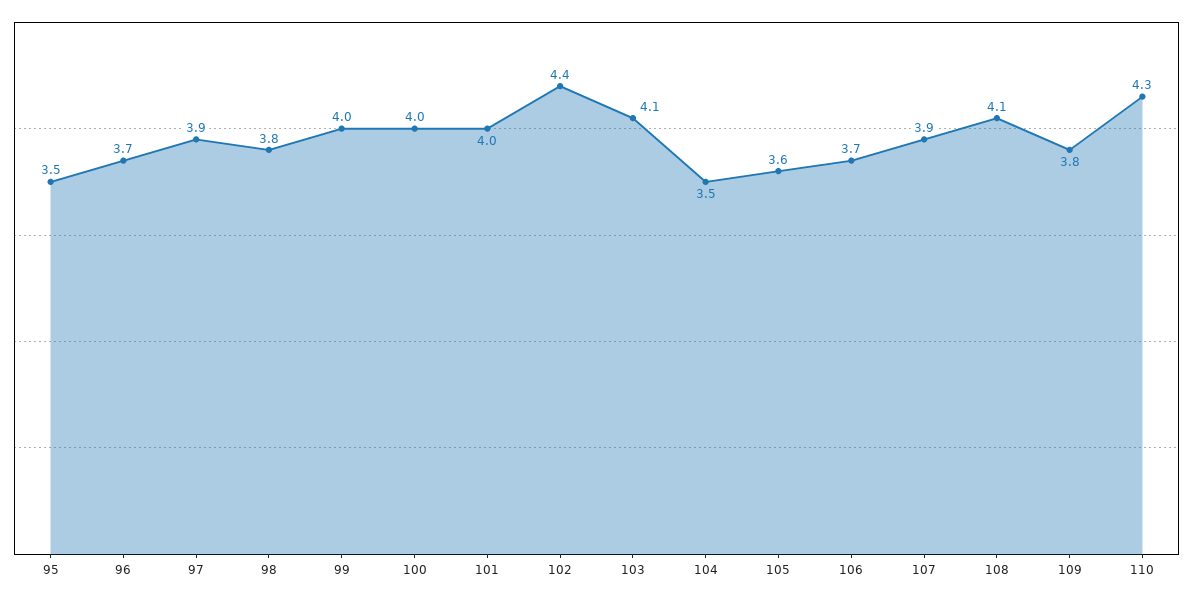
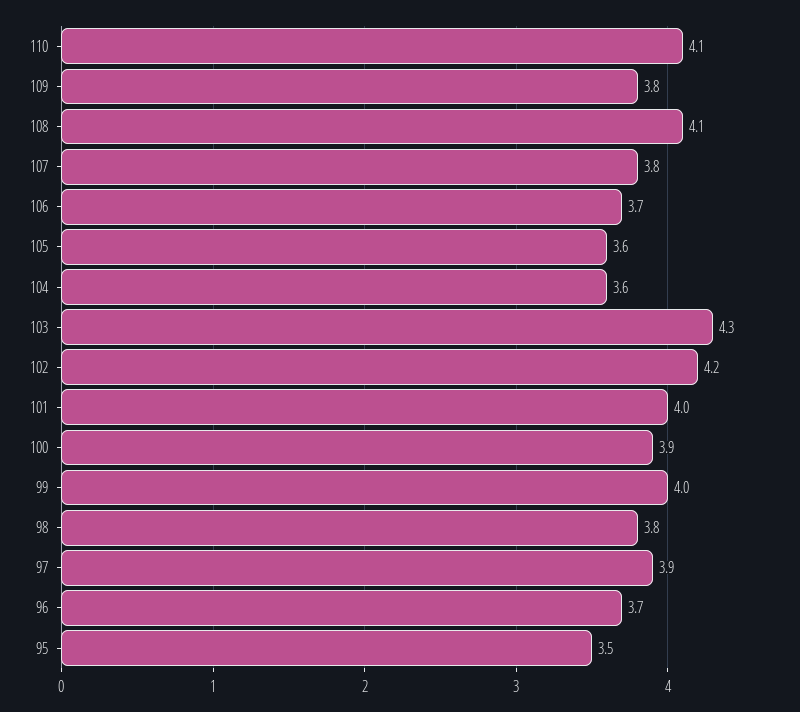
  {
    "95": 3.5,
    "96": 3.7,
    "97": 3.9,
    "98": 3.8,
    "99": 4,
-   "100": 4,
+   "100": 3.9,
    "101": 4,
-   "102": 4.4,
+   "102": 4.2,
-   "103": 4.1,
+   "103": 4.3,
-   "104": 3.5,
+   "104": 3.6,
    "105": 3.6,
    "106": 3.7,
-   "107": 3.9,
+   "107": 3.8,
    "108": 4.1,
    "109": 3.8,
-   "110": 4.3
+   "110": 4.1
  }

